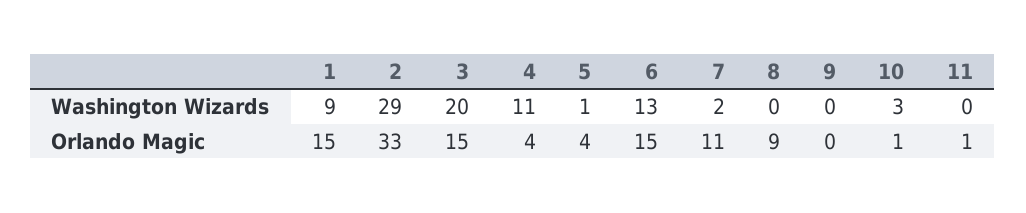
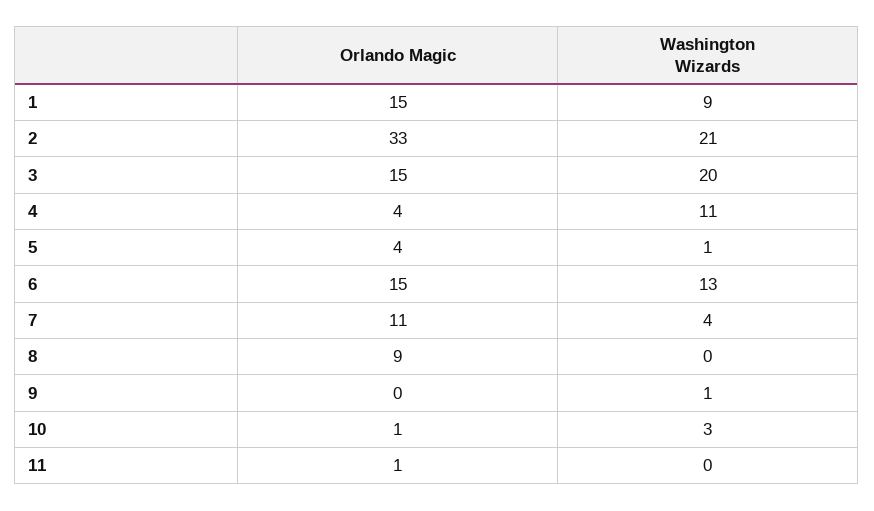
  {
    "1": {
      "Washington Wizards": 9,
      "Orlando Magic": 15
    },
    "2": {
-     "Washington Wizards": 29,
+     "Washington Wizards": 21,
      "Orlando Magic": 33
    },
    "3": {
      "Washington Wizards": 20,
      "Orlando Magic": 15
    },
    "4": {
      "Washington Wizards": 11,
      "Orlando Magic": 4
    },
    "5": {
      "Washington Wizards": 1,
      "Orlando Magic": 4
    },
    "6": {
      "Washington Wizards": 13,
      "Orlando Magic": 15
    },
    "7": {
-     "Washington Wizards": 2,
+     "Washington Wizards": 4,
      "Orlando Magic": 11
    },
    "8": {
      "Washington Wizards": 0,
      "Orlando Magic": 9
    },
    "9": {
-     "Washington Wizards": 0,
+     "Washington Wizards": 1,
      "Orlando Magic": 0
    },
    "10": {
      "Washington Wizards": 3,
      "Orlando Magic": 1
    },
    "11": {
      "Washington Wizards": 0,
      "Orlando Magic": 1
    }
  }

